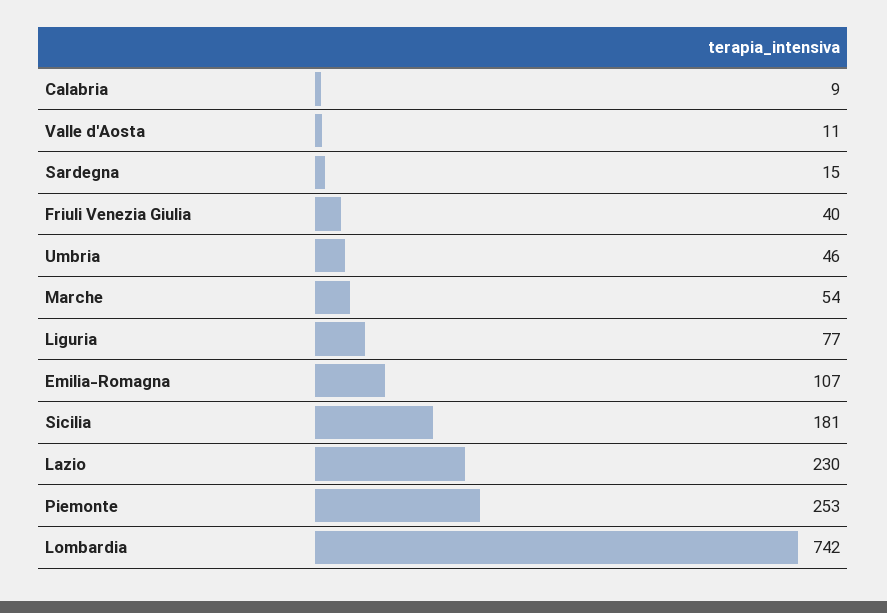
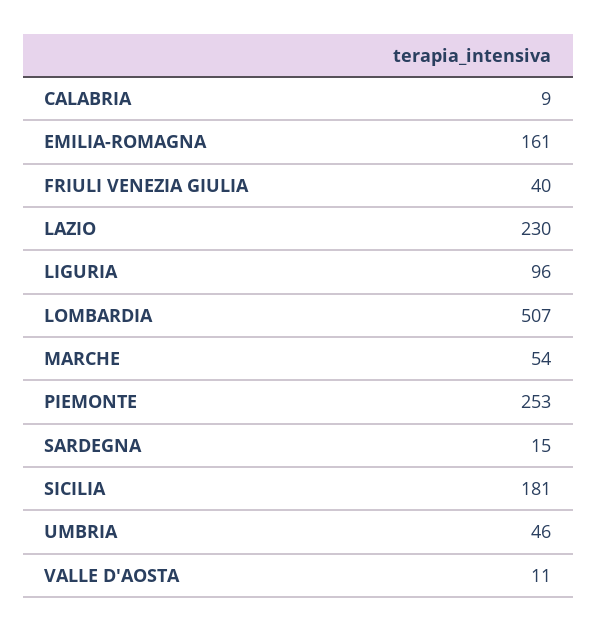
  {
    "Calabria": 9,
    "Valle d'Aosta": 11,
    "Sardegna": 15,
    "Friuli Venezia Giulia": 40,
    "Umbria": 46,
    "Marche": 54,
-   "Liguria": 77,
+   "Liguria": 96,
-   "Emilia-Romagna": 107,
+   "Emilia-Romagna": 161,
    "Sicilia": 181,
    "Lazio": 230,
    "Piemonte": 253,
-   "Lombardia": 742
+   "Lombardia": 507
  }

